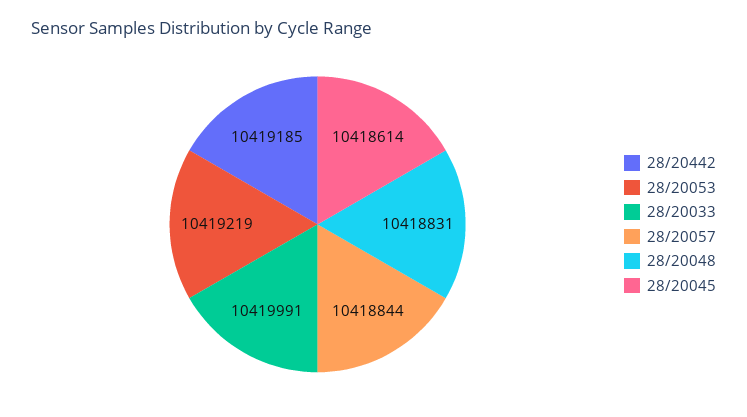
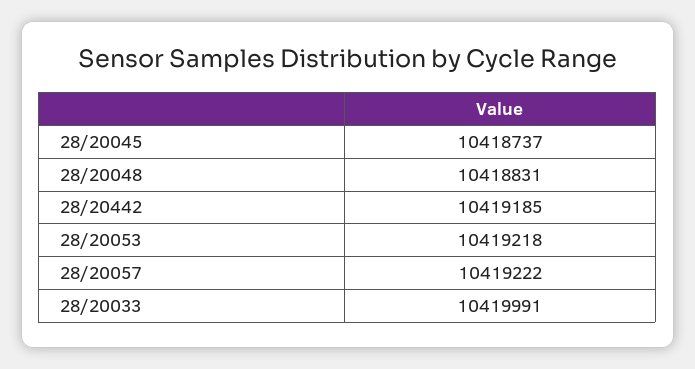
  {
    "28/20442": 10419185,
-   "28/20053": 10419219,
+   "28/20053": 10419218,
    "28/20033": 10419991,
-   "28/20057": 10418844,
+   "28/20057": 10419222,
    "28/20048": 10418831,
-   "28/20045": 10418614
+   "28/20045": 10418737
  }

